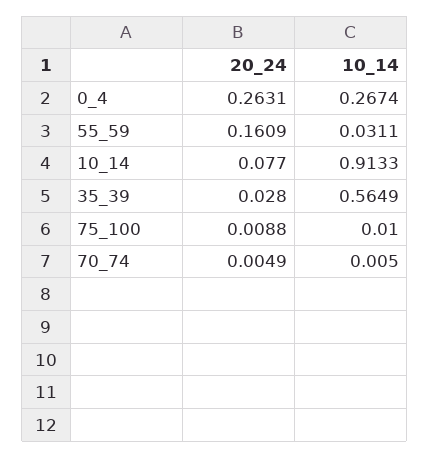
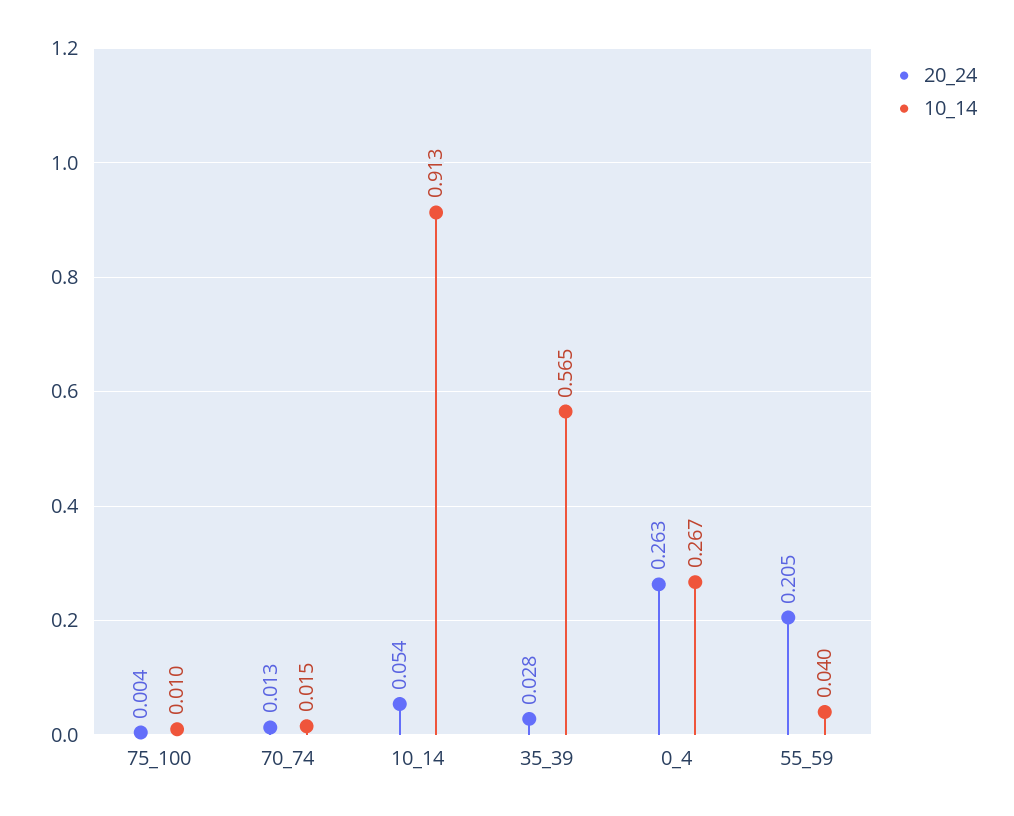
  {
    "20_24": {
      "0_4": 0.2631,
-     "55_59": 0.1609,
+     "55_59": 0.205,
-     "10_14": 0.077,
+     "10_14": 0.054,
      "35_39": 0.028,
-     "75_100": 0.0088,
+     "75_100": 0.004,
-     "70_74": 0.0049
+     "70_74": 0.013
    },
    "10_14": {
      "0_4": 0.2674,
-     "55_59": 0.0311,
+     "55_59": 0.04,
      "10_14": 0.9133,
      "35_39": 0.5649,
      "75_100": 0.01,
-     "70_74": 0.005
+     "70_74": 0.015
    }
  }

